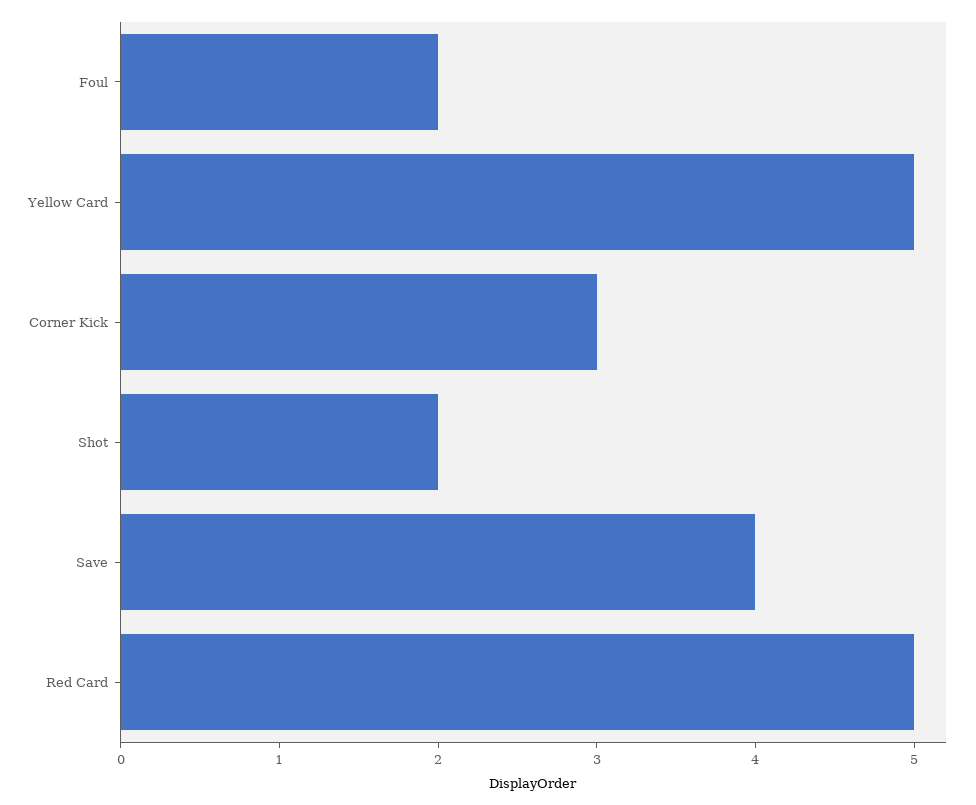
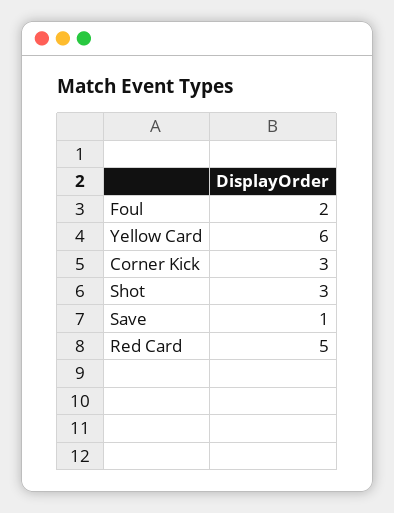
  {
    "Foul": 2,
-   "Yellow Card": 5,
+   "Yellow Card": 6,
    "Corner Kick": 3,
-   "Shot": 2,
+   "Shot": 3,
-   "Save": 4,
+   "Save": 1,
    "Red Card": 5
  }

